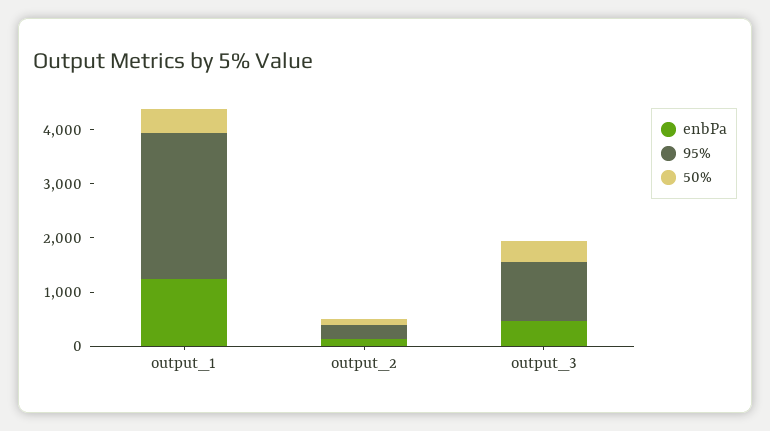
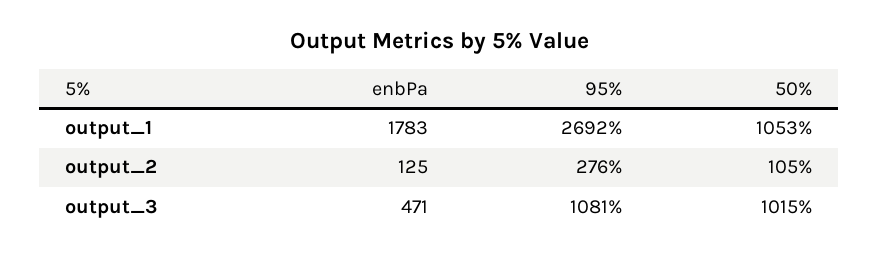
  {
    "enbPa": {
-     "output_1": 1200,
+     "output_1": 1783,
      "output_2": 125,
      "output_3": 471
    },
    "95%": {
      "output_1": 2692,
      "output_2": 276,
      "output_3": 1081
    },
    "50%": {
-     "output_1": 400,
+     "output_1": 1053,
      "output_2": 105,
-     "output_3": 400
+     "output_3": 1015
    }
  }

